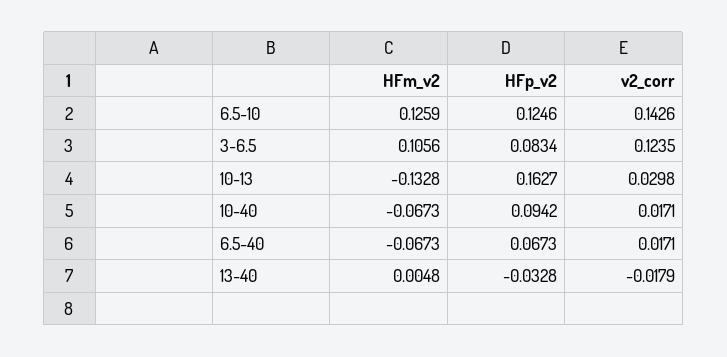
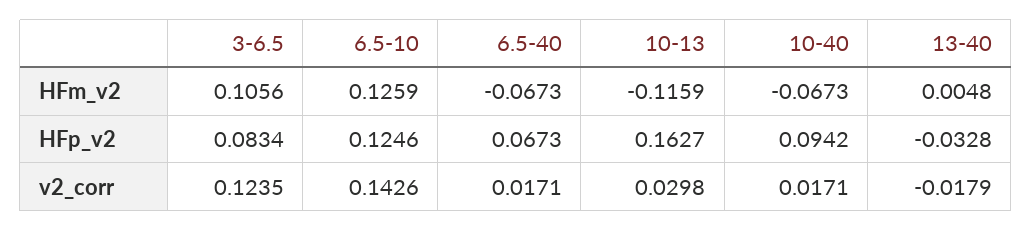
  {
    "HFm_v2": {
      "6.5-10": 0.1259,
      "3-6.5": 0.1056,
-     "10-13": -0.1328,
+     "10-13": -0.1159,
      "10-40": -0.0673,
      "6.5-40": -0.0673,
      "13-40": 0.0048
    },
    "HFp_v2": {
      "6.5-10": 0.1246,
      "3-6.5": 0.0834,
      "10-13": 0.1627,
      "10-40": 0.0942,
      "6.5-40": 0.0673,
      "13-40": -0.0328
    },
    "v2_corr": {
      "6.5-10": 0.1426,
      "3-6.5": 0.1235,
      "10-13": 0.0298,
      "10-40": 0.0171,
      "6.5-40": 0.0171,
      "13-40": -0.0179
    }
  }

